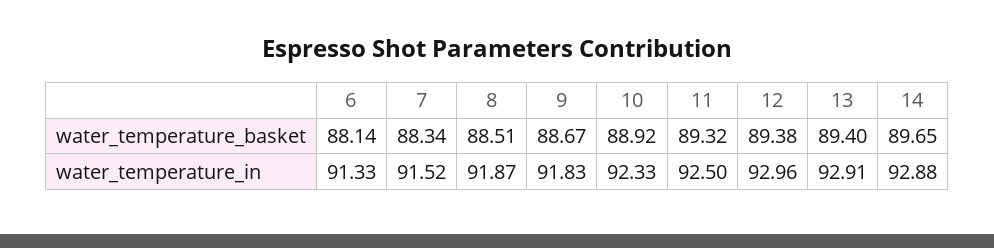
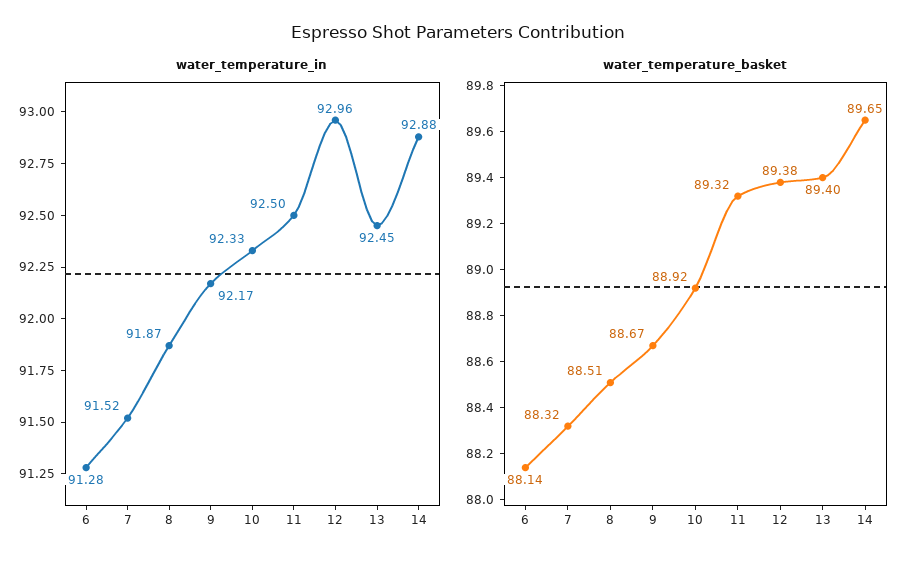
  {
    "water_temperature_basket": {
      "6": 88.14,
-     "7": 88.34,
+     "7": 88.32,
      "8": 88.51,
      "9": 88.67,
      "10": 88.92,
      "11": 89.32,
      "12": 89.38,
      "13": 89.4,
      "14": 89.65
    },
    "water_temperature_in": {
-     "6": 91.33,
+     "6": 91.28,
      "7": 91.52,
      "8": 91.87,
-     "9": 91.83,
+     "9": 92.17,
      "10": 92.33,
      "11": 92.5,
      "12": 92.96,
-     "13": 92.91,
+     "13": 92.45,
      "14": 92.88
    }
  }

